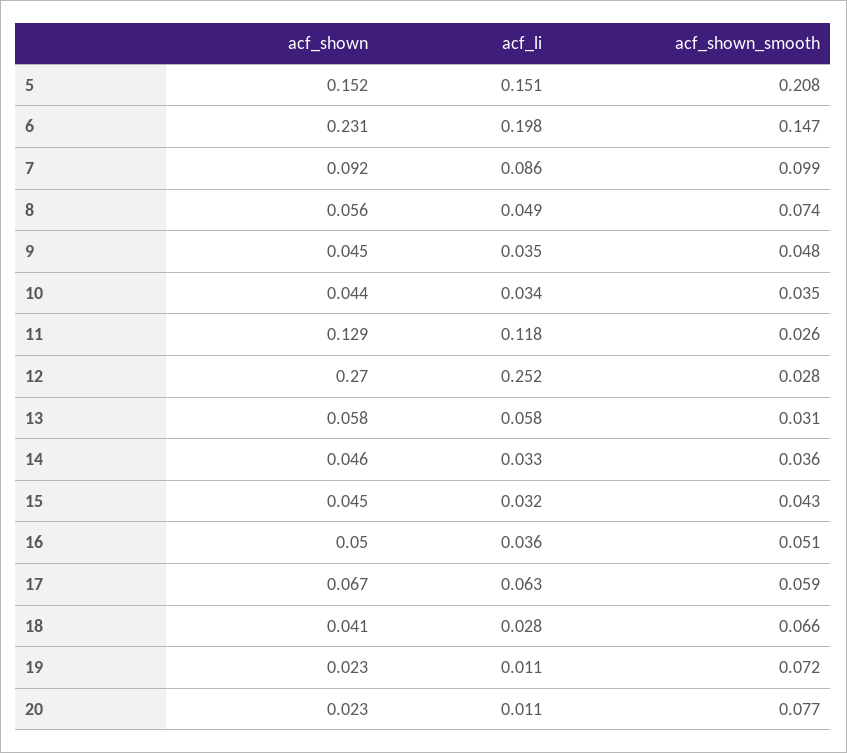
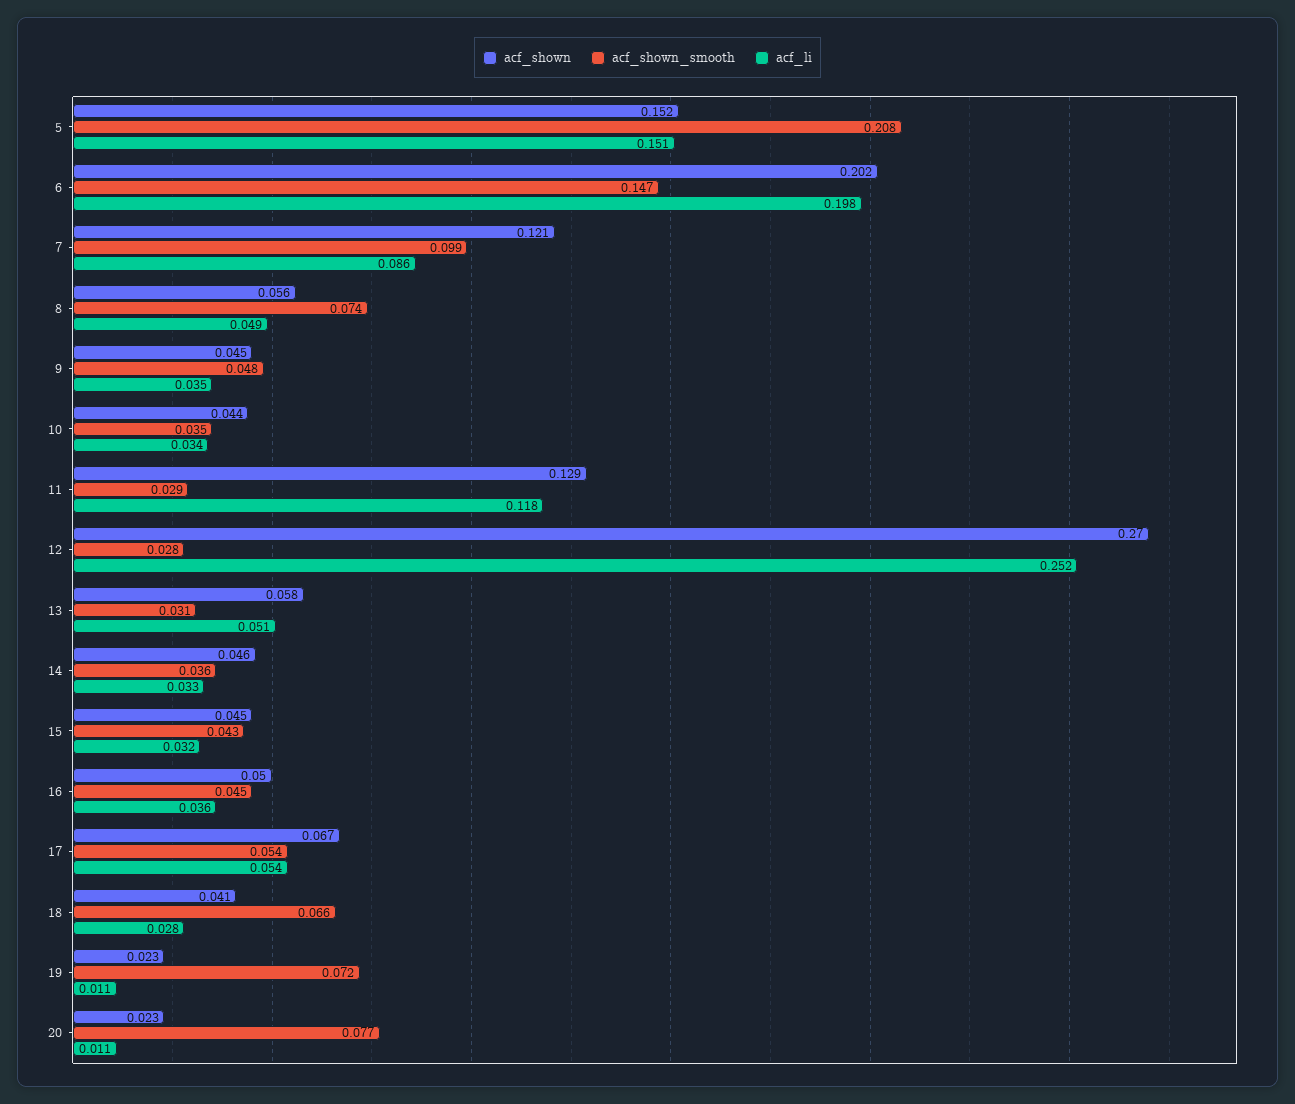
  {
    "acf_shown": {
      "5": 0.152,
-     "6": 0.231,
+     "6": 0.202,
-     "7": 0.092,
+     "7": 0.121,
      "8": 0.056,
      "9": 0.045,
      "10": 0.044,
      "11": 0.129,
      "12": 0.27,
      "13": 0.058,
      "14": 0.046,
      "15": 0.045,
      "16": 0.05,
      "17": 0.067,
      "18": 0.041,
      "19": 0.023,
      "20": 0.023
    },
    "acf_li": {
      "5": 0.151,
      "6": 0.198,
      "7": 0.086,
      "8": 0.049,
      "9": 0.035,
      "10": 0.034,
      "11": 0.118,
      "12": 0.252,
-     "13": 0.058,
+     "13": 0.051,
      "14": 0.033,
      "15": 0.032,
      "16": 0.036,
-     "17": 0.063,
+     "17": 0.054,
      "18": 0.028,
      "19": 0.011,
      "20": 0.011
    },
    "acf_shown_smooth": {
      "5": 0.208,
      "6": 0.147,
      "7": 0.099,
      "8": 0.074,
      "9": 0.048,
      "10": 0.035,
-     "11": 0.026,
+     "11": 0.029,
      "12": 0.028,
      "13": 0.031,
      "14": 0.036,
      "15": 0.043,
-     "16": 0.051,
+     "16": 0.045,
-     "17": 0.059,
+     "17": 0.054,
      "18": 0.066,
      "19": 0.072,
      "20": 0.077
    }
  }

